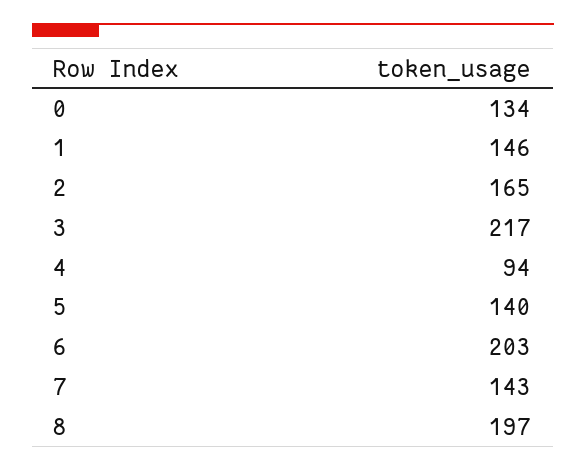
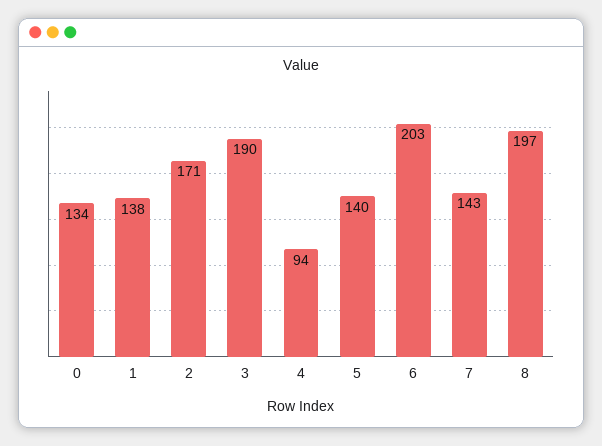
  {
    "0": 134,
-   "1": 146,
+   "1": 138,
-   "2": 165,
+   "2": 171,
-   "3": 217,
+   "3": 190,
    "4": 94,
    "5": 140,
    "6": 203,
    "7": 143,
    "8": 197
  }

